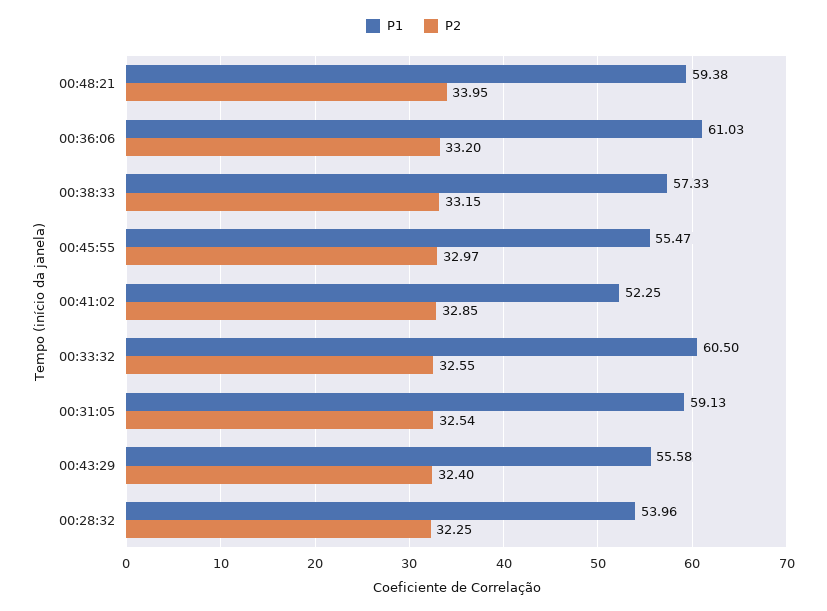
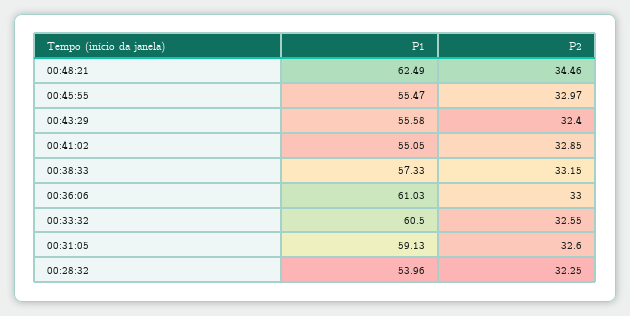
  {
    "P1": {
-     "00:48:21": 59.38,
+     "00:48:21": 62.49,
      "00:36:06": 61.03,
      "00:38:33": 57.33,
      "00:45:55": 55.47,
-     "00:41:02": 52.25,
+     "00:41:02": 55.05,
      "00:33:32": 60.5,
      "00:31:05": 59.13,
      "00:43:29": 55.58,
      "00:28:32": 53.96
    },
    "P2": {
-     "00:48:21": 33.95,
+     "00:48:21": 34.46,
-     "00:36:06": 33.2,
+     "00:36:06": 33,
      "00:38:33": 33.15,
      "00:45:55": 32.97,
      "00:41:02": 32.85,
      "00:33:32": 32.55,
-     "00:31:05": 32.54,
+     "00:31:05": 32.6,
      "00:43:29": 32.4,
      "00:28:32": 32.25
    }
  }

